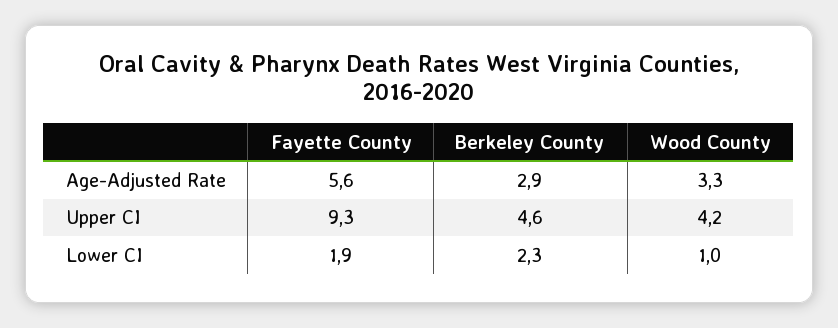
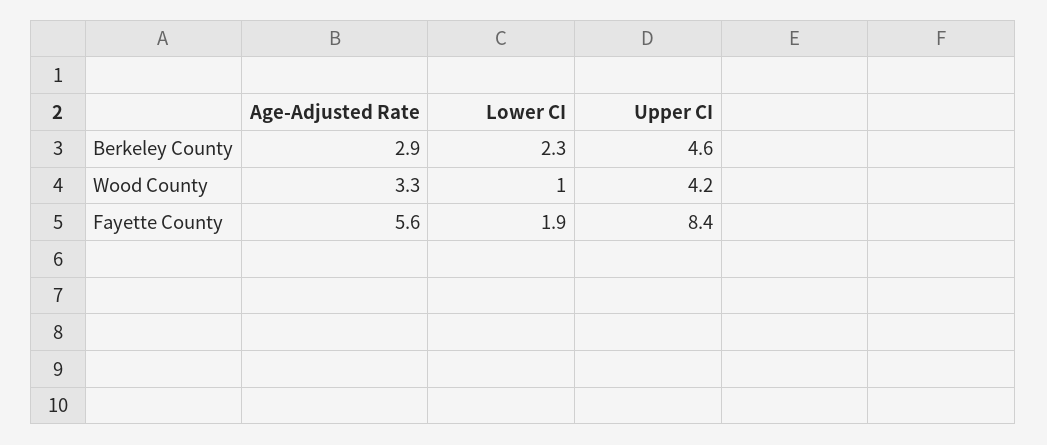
  {
    "Fayette County": {
      "Age-Adjusted Rate": 5.6,
-     "Upper CI": 9.3,
+     "Upper CI": 8.4,
      "Lower CI": 1.9
    },
    "Berkeley County": {
      "Age-Adjusted Rate": 2.9,
      "Upper CI": 4.6,
      "Lower CI": 2.3
    },
    "Wood County": {
      "Age-Adjusted Rate": 3.3,
      "Upper CI": 4.2,
      "Lower CI": 1
    }
  }

